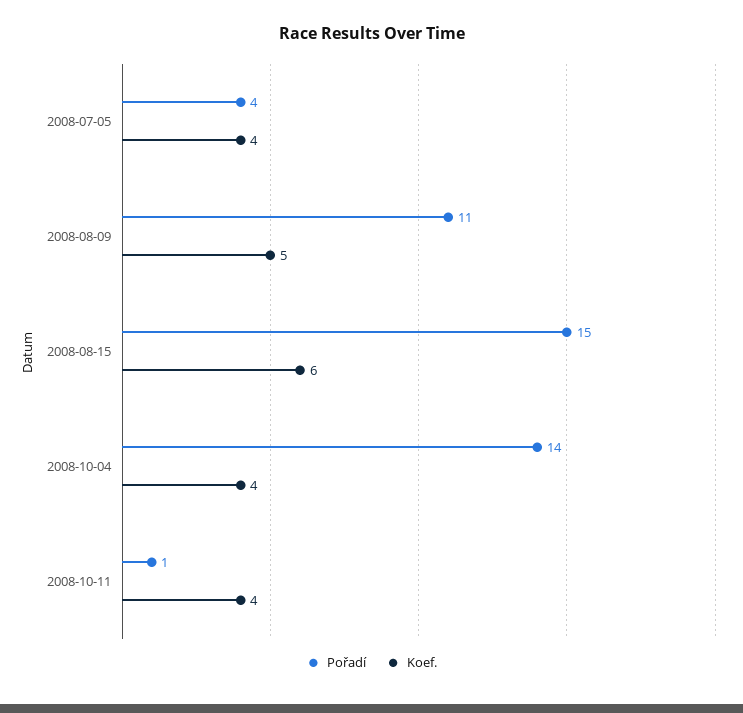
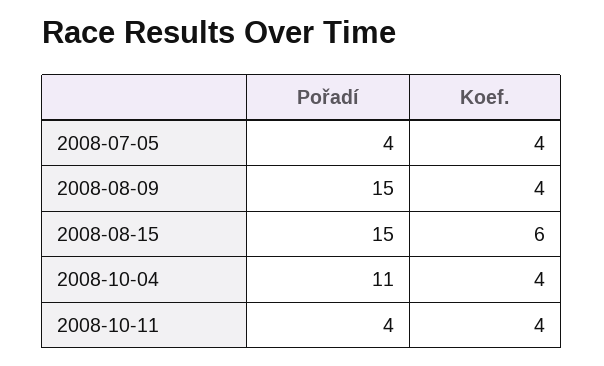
  {
    "Pořadí": {
      "2008-07-05": 4,
-     "2008-08-09": 11,
+     "2008-08-09": 15,
      "2008-08-15": 15,
-     "2008-10-04": 14,
+     "2008-10-04": 11,
-     "2008-10-11": 1
+     "2008-10-11": 4
    },
    "Koef.": {
      "2008-07-05": 4,
-     "2008-08-09": 5,
+     "2008-08-09": 4,
      "2008-08-15": 6,
      "2008-10-04": 4,
      "2008-10-11": 4
    }
  }

